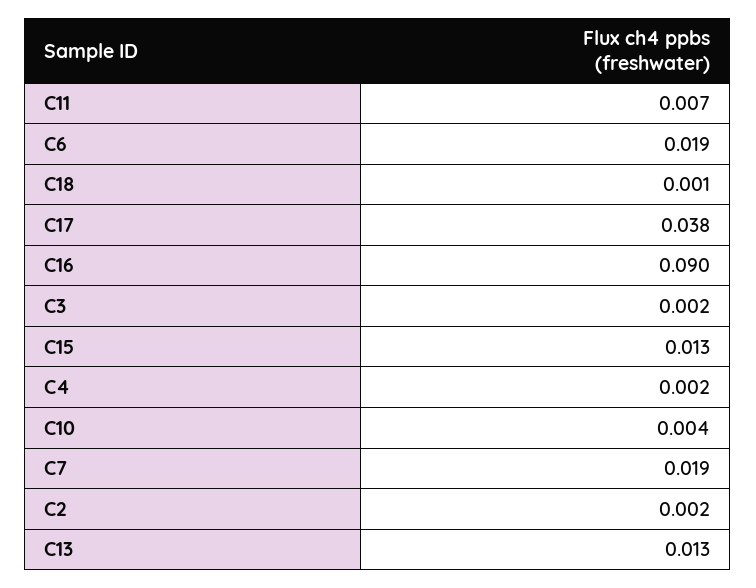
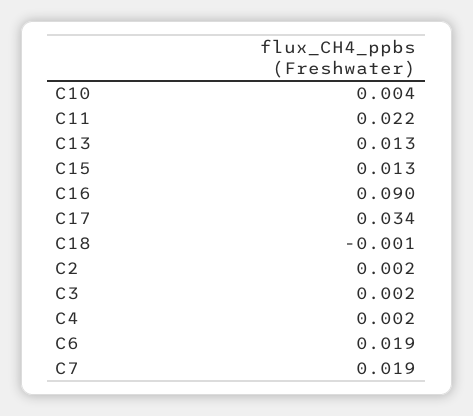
  {
-   "C11": 0.007,
+   "C11": 0.022,
    "C6": 0.019,
-   "C18": 0.001,
+   "C18": -0.001,
-   "C17": 0.038,
+   "C17": 0.034,
    "C16": 0.09,
    "C3": 0.002,
    "C15": 0.013,
    "C4": 0.002,
    "C10": 0.004,
    "C7": 0.019,
    "C2": 0.002,
    "C13": 0.013
  }

